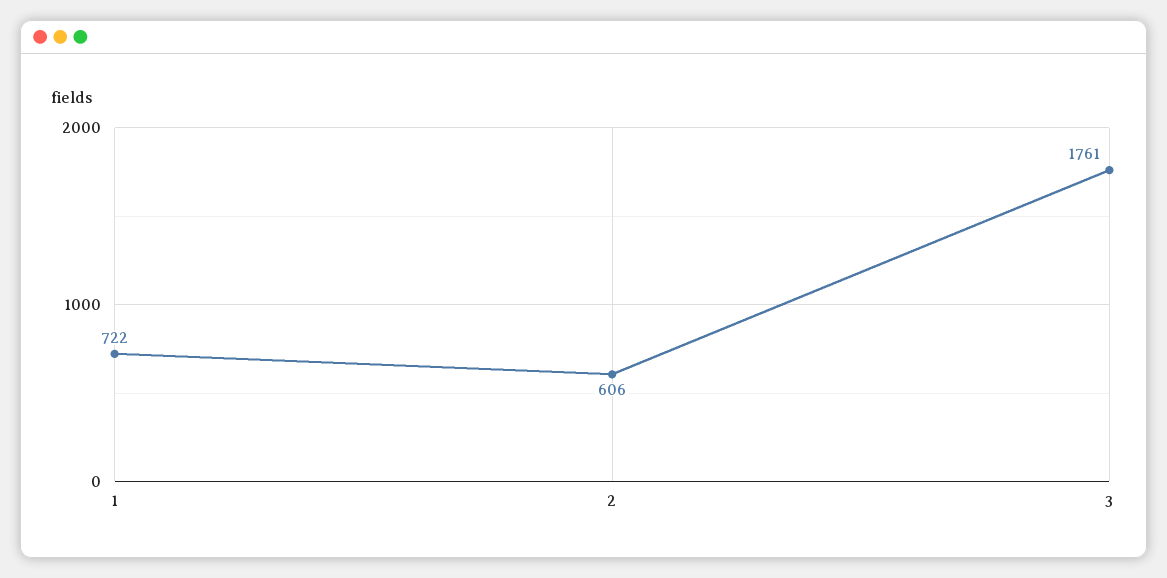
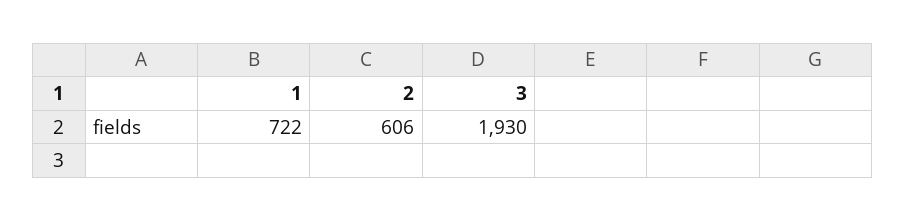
  {
    "1": 722,
    "2": 606,
-   "3": 1761
+   "3": 1930
  }

